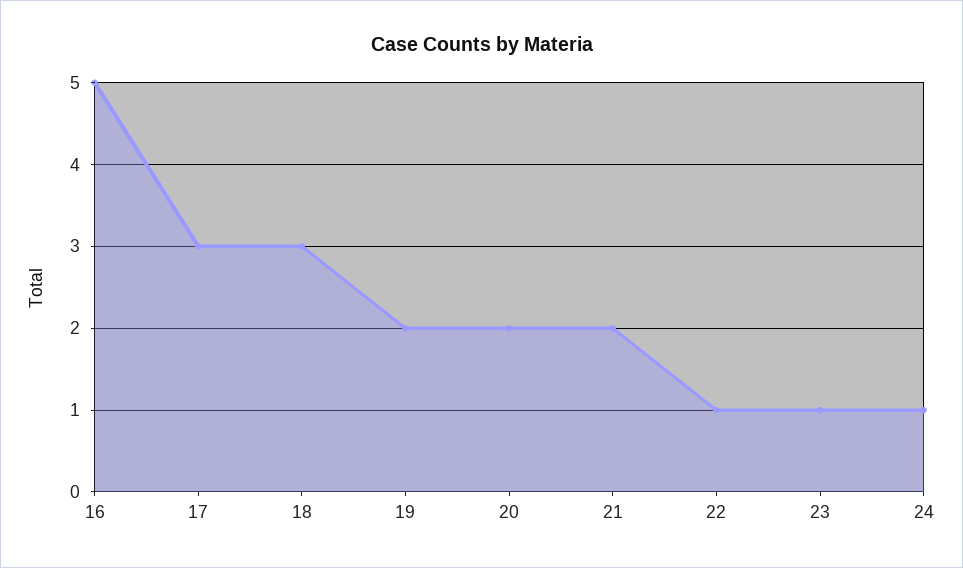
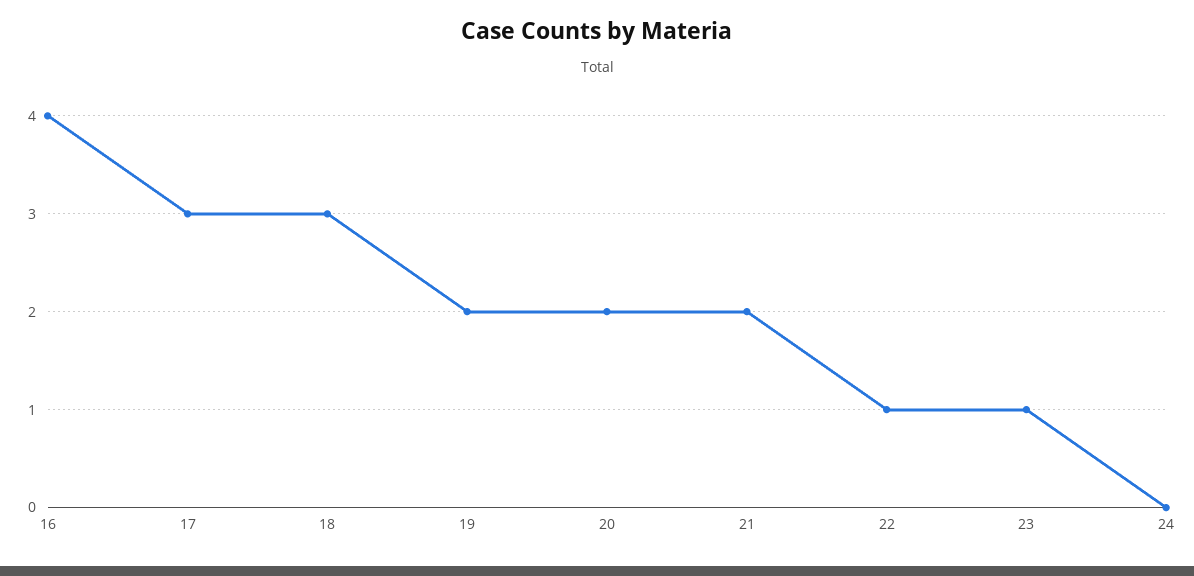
  {
-   "16": 5,
+   "16": 4,
    "17": 3,
    "18": 3,
    "19": 2,
    "20": 2,
    "21": 2,
    "22": 1,
    "23": 1,
-   "24": 1
+   "24": 0
  }

